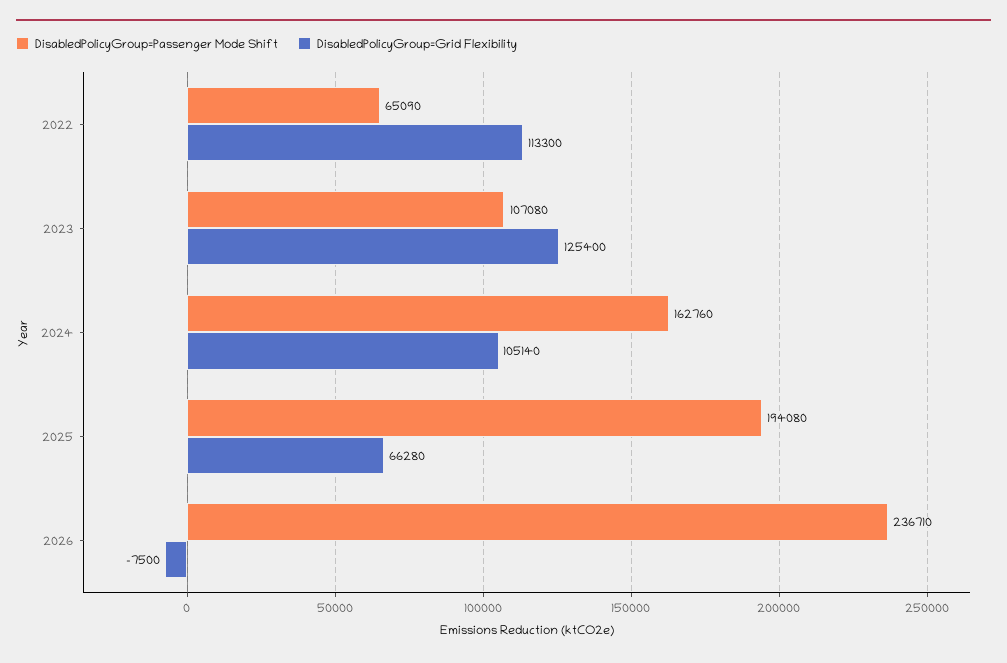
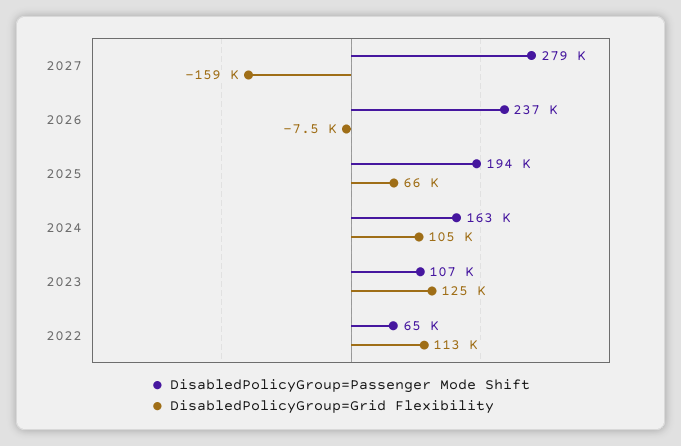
  {
    "DisabledPolicyGroup=Passenger Mode Shift": {
      "2022": 65090,
      "2023": 107080,
      "2024": 162760,
      "2025": 194080,
-     "2026": 236710
+     "2026": 236710,
+     "2027": 279000
    },
    "DisabledPolicyGroup=Grid Flexibility": {
      "2022": 113300,
      "2023": 125400,
      "2024": 105140,
      "2025": 66280,
-     "2026": -7500
+     "2026": -7500,
+     "2027": -159000
    }
  }

